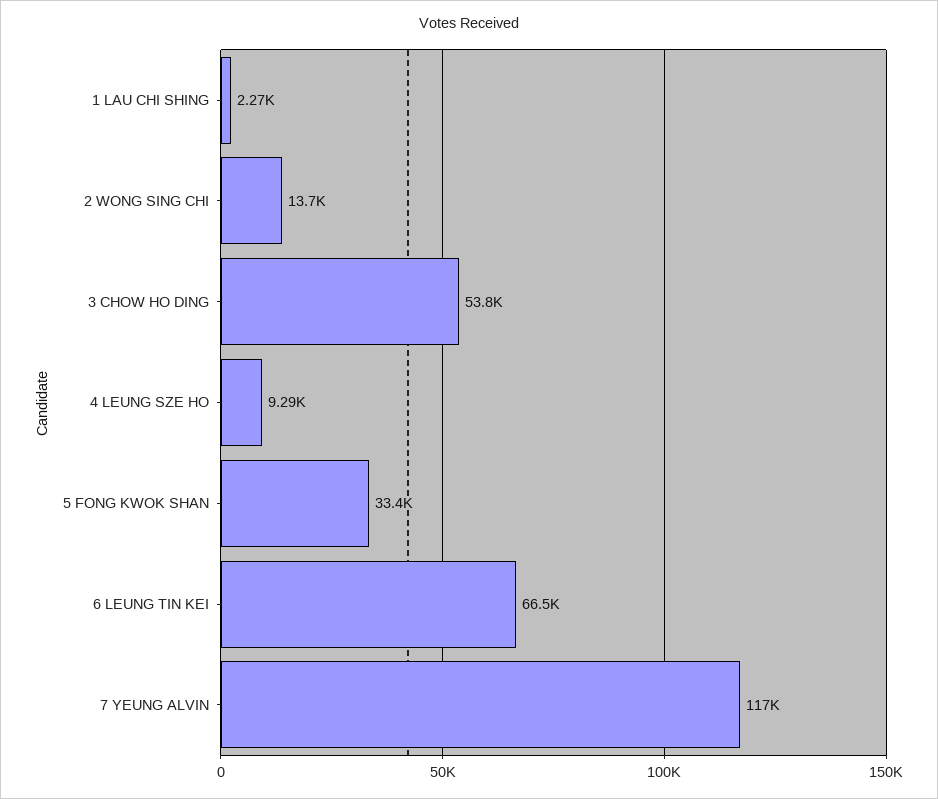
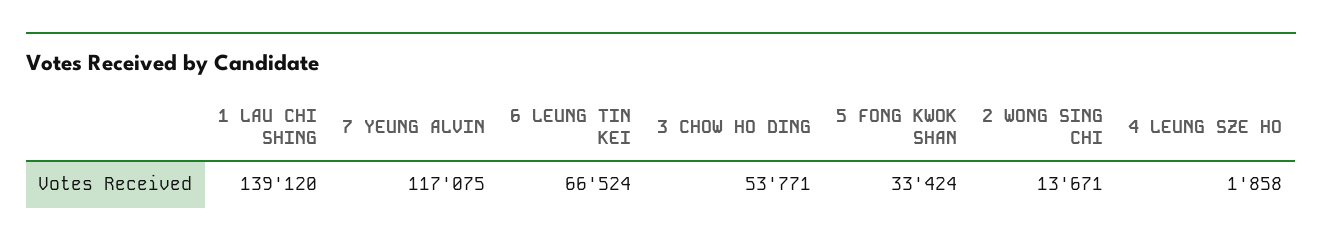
  {
-   "1 LAU CHI SHING": 2270,
+   "1 LAU CHI SHING": 139120,
    "2 WONG SING CHI": 13671,
    "3 CHOW HO DING": 53771,
-   "4 LEUNG SZE HO": 9290,
+   "4 LEUNG SZE HO": 1858,
    "5 FONG KWOK SHAN": 33424,
    "6 LEUNG TIN KEI": 66524,
    "7 YEUNG ALVIN": 117075
  }

